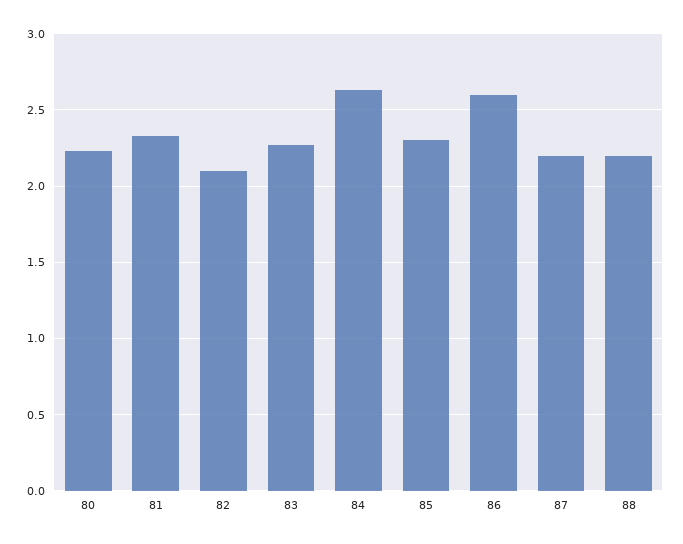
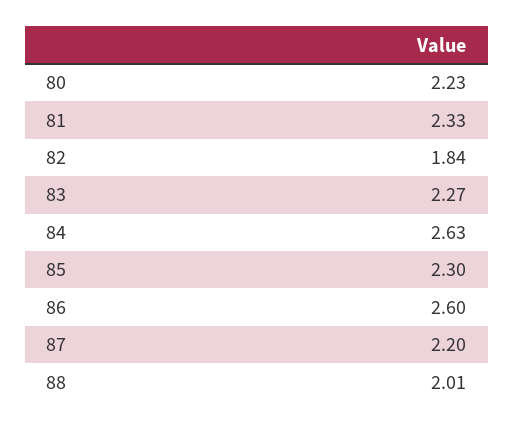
  {
    "80": 2.23,
    "81": 2.33,
-   "82": 2.1,
+   "82": 1.84,
    "83": 2.27,
    "84": 2.63,
    "85": 2.3,
    "86": 2.6,
    "87": 2.2,
-   "88": 2.2
+   "88": 2.01
  }

